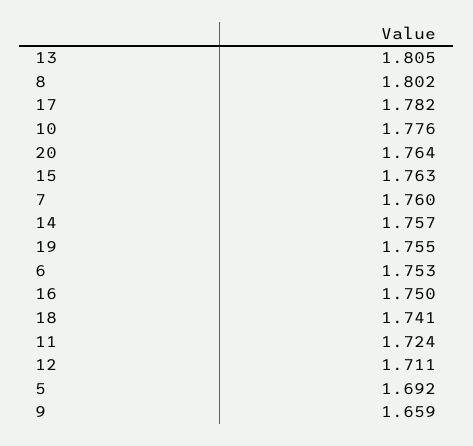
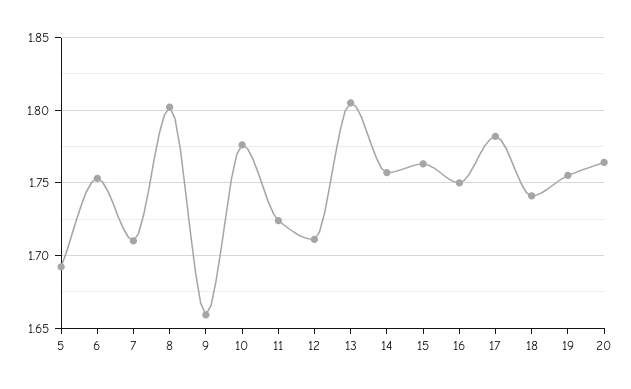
  {
    "13": 1.805,
    "8": 1.802,
    "17": 1.782,
    "10": 1.776,
    "20": 1.764,
    "15": 1.763,
-   "7": 1.76,
+   "7": 1.71,
    "14": 1.757,
    "19": 1.755,
    "6": 1.753,
    "16": 1.75,
    "18": 1.741,
    "11": 1.724,
    "12": 1.711,
    "5": 1.692,
    "9": 1.659
  }

